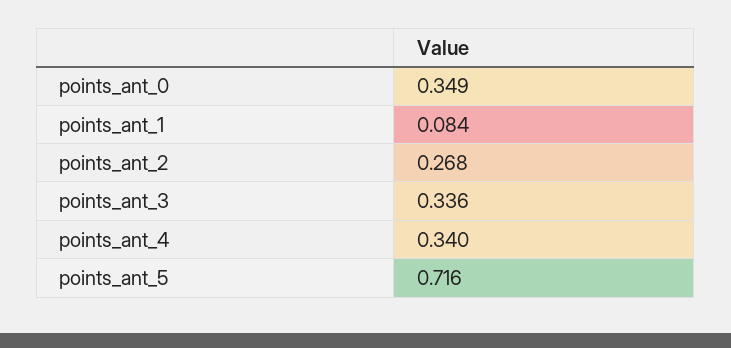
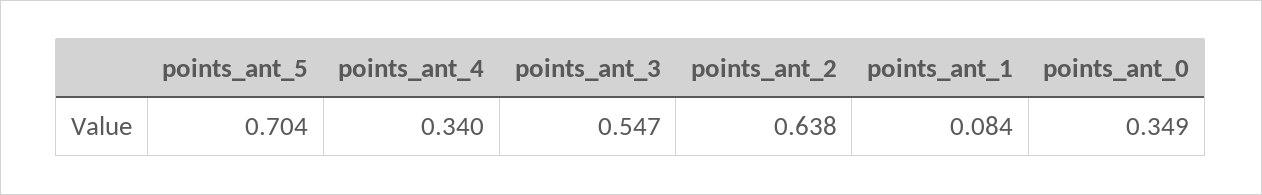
  {
    "points_ant_0": 0.349,
    "points_ant_1": 0.084,
-   "points_ant_2": 0.268,
+   "points_ant_2": 0.638,
-   "points_ant_3": 0.336,
+   "points_ant_3": 0.547,
    "points_ant_4": 0.34,
-   "points_ant_5": 0.716
+   "points_ant_5": 0.704
  }

